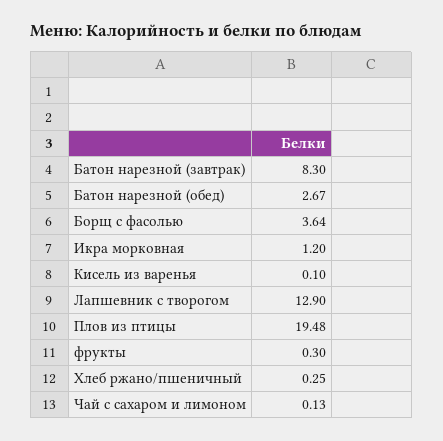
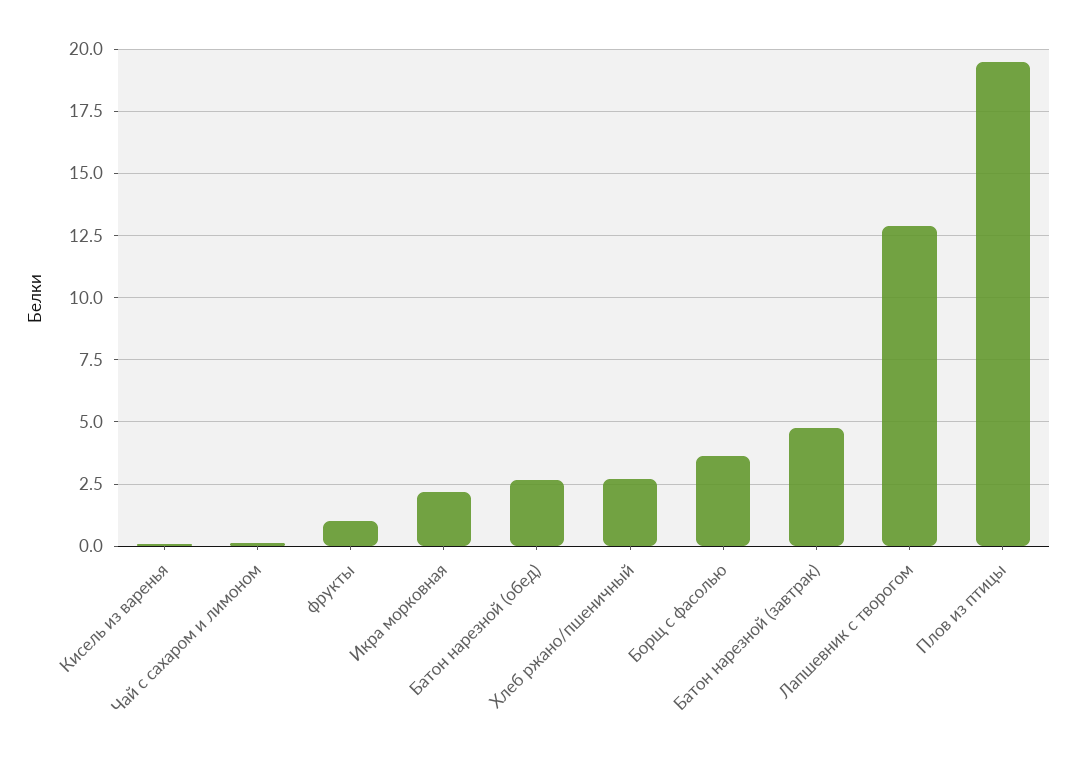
  {
-   "Батон нарезной (завтрак)": 8.3,
+   "Батон нарезной (завтрак)": 4.75,
    "Батон нарезной (обед)": 2.67,
    "Борщ с фасолью": 3.64,
-   "Икра морковная": 1.2,
+   "Икра морковная": 2.25,
    "Кисель из варенья": 0.1,
    "Лапшевник с творогом": 12.9,
    "Плов из птицы": 19.48,
-   "фрукты": 0.3,
+   "фрукты": 1,
-   "Хлеб ржано/пшеничный": 0.25,
+   "Хлеб ржано/пшеничный": 2.75,
    "Чай с сахаром и лимоном": 0.13
  }

